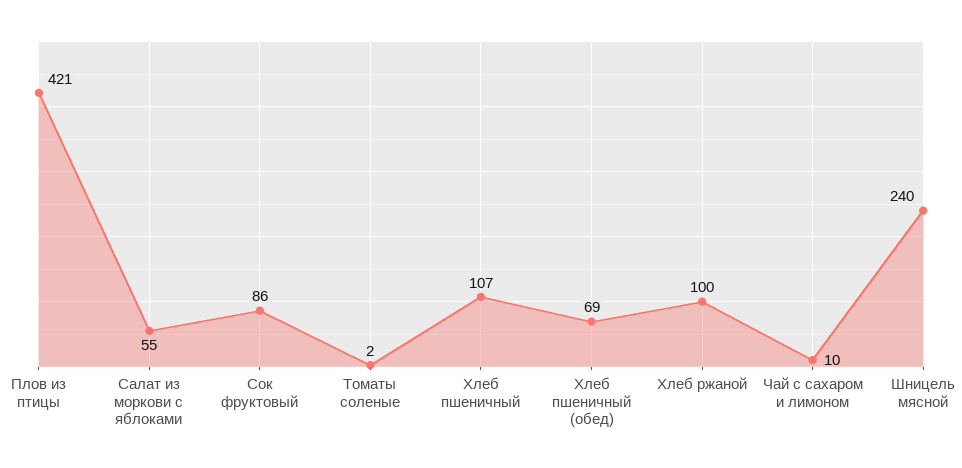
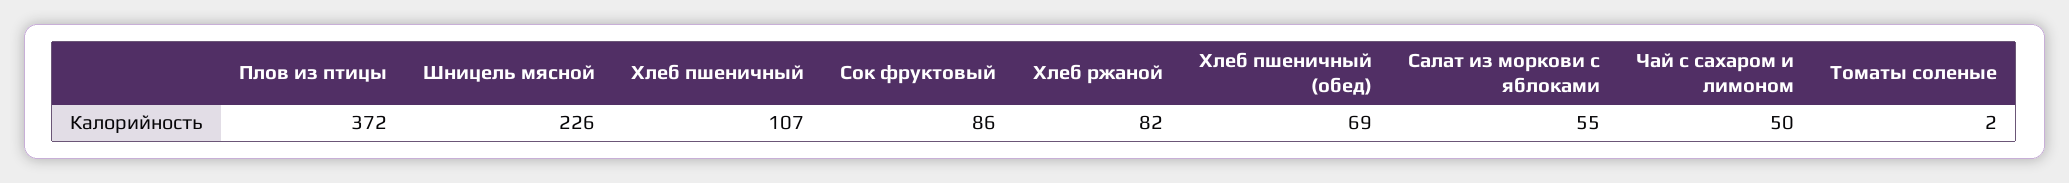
  {
-   "Плов из птицы": 421,
+   "Плов из птицы": 372,
    "Салат из моркови с яблоками": 55,
    "Сок фруктовый": 86,
    "Томаты соленые": 2,
    "Хлеб пшеничный": 107,
    "Хлеб пшеничный (обед)": 69,
-   "Хлеб ржаной": 100,
+   "Хлеб ржаной": 82,
-   "Чай с сахаром и лимоном": 10,
+   "Чай с сахаром и лимоном": 50,
-   "Шницель мясной": 240
+   "Шницель мясной": 226
  }

